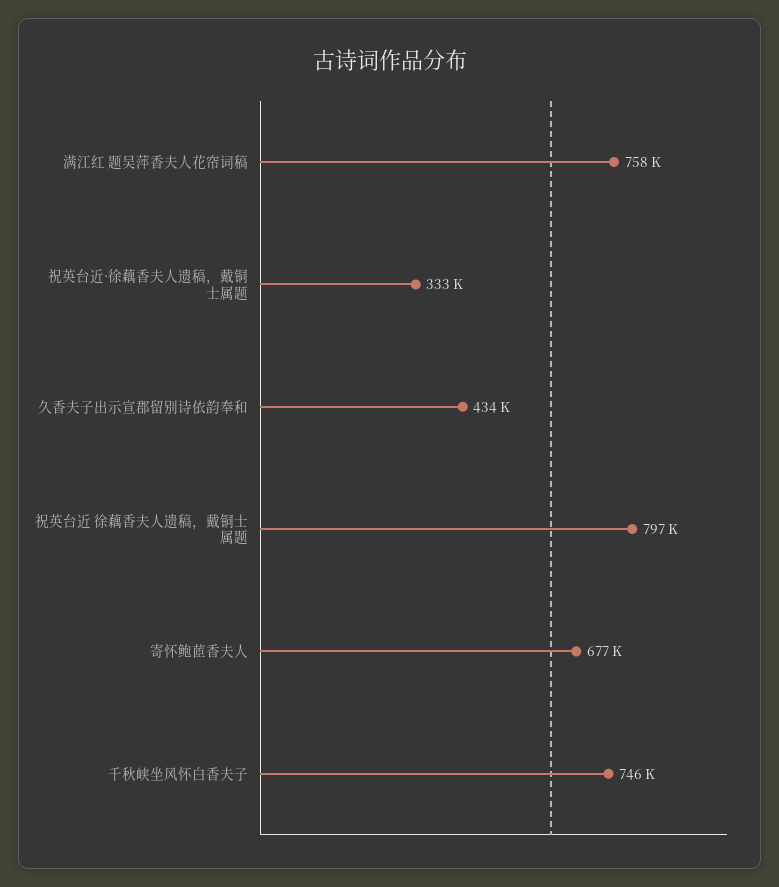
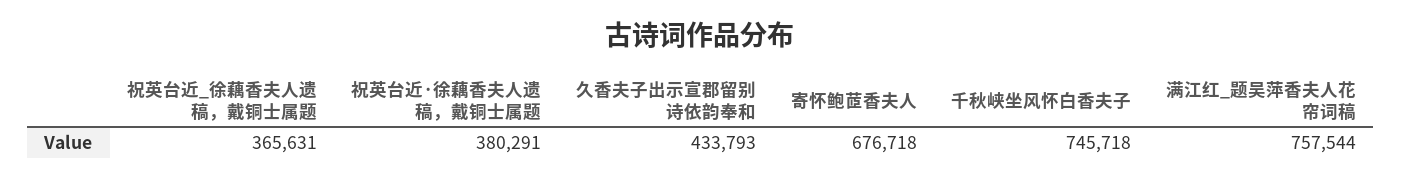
  {
    "满江红 题吴萍香夫人花帘词稿": 757544,
-   "祝英台近·徐藕香夫人遗稿，戴铜士属题": 333000,
+   "祝英台近·徐藕香夫人遗稿，戴铜士属题": 380291,
    "久香夫子出示宣郡留别诗依韵奉和": 433793,
-   "祝英台近 徐藕香夫人遗稿，戴铜士属题": 797000,
+   "祝英台近 徐藕香夫人遗稿，戴铜士属题": 365631,
    "寄怀鲍茝香夫人": 676718,
    "千秋峡坐风怀白香夫子": 745718
  }

